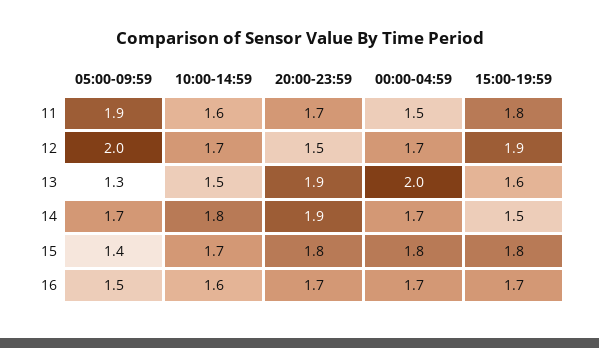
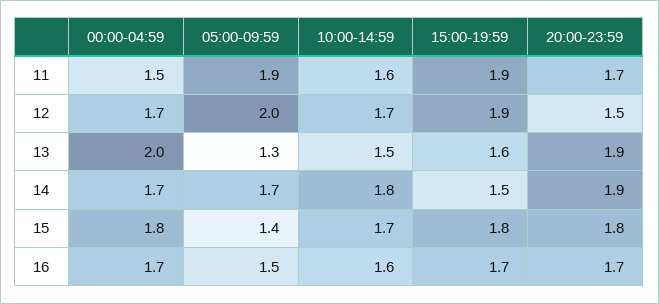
  {
    "05:00-09:59": {
      "11": 1.9,
      "12": 2,
      "13": 1.3,
      "14": 1.7,
      "15": 1.4,
      "16": 1.5
    },
    "10:00-14:59": {
      "11": 1.6,
      "12": 1.7,
      "13": 1.5,
      "14": 1.8,
      "15": 1.7,
      "16": 1.6
    },
    "20:00-23:59": {
      "11": 1.7,
      "12": 1.5,
      "13": 1.9,
      "14": 1.9,
      "15": 1.8,
      "16": 1.7
    },
    "00:00-04:59": {
      "11": 1.5,
      "12": 1.7,
      "13": 2,
      "14": 1.7,
      "15": 1.8,
      "16": 1.7
    },
    "15:00-19:59": {
-     "11": 1.8,
+     "11": 1.9,
      "12": 1.9,
      "13": 1.6,
      "14": 1.5,
      "15": 1.8,
      "16": 1.7
    }
  }

